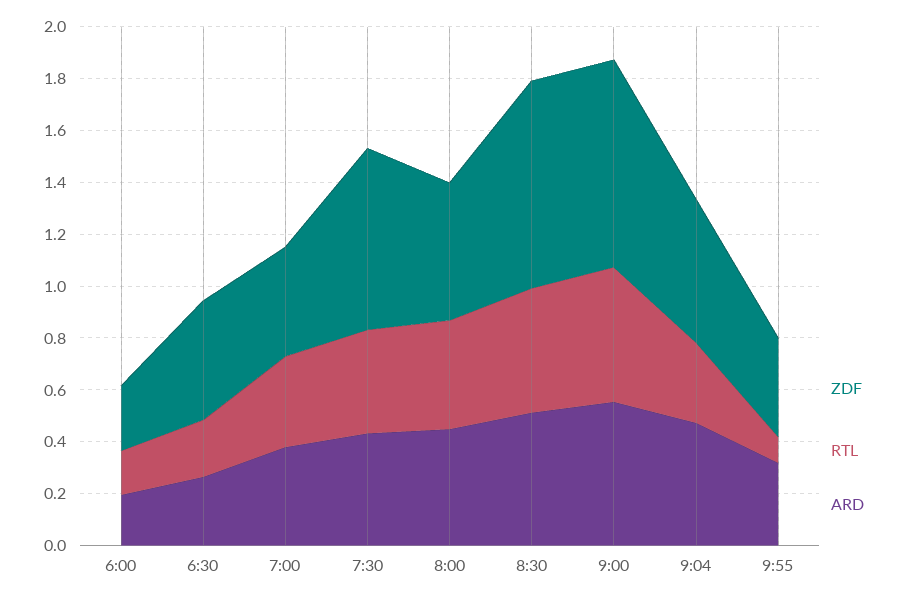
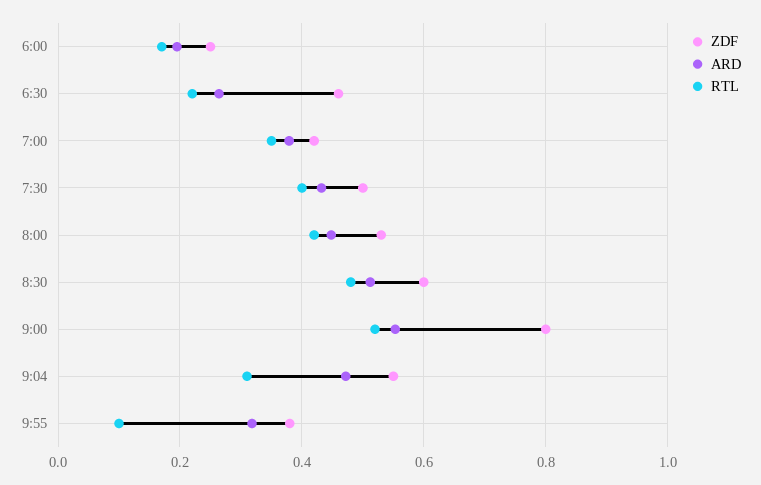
  {
    "ZDF": {
      "6:00": 0.26,
      "6:30": 0.46,
      "7:00": 0.42,
-     "7:30": 0.7,
+     "7:30": 0.5,
      "8:00": 0.54,
-     "8:30": 0.8,
+     "8:30": 0.6,
      "9:00": 0.8,
      "9:04": 0.56,
      "9:55": 0.38
    },
    "RTL": {
      "6:00": 0.18,
      "6:30": 0.22,
      "7:00": 0.36,
      "7:30": 0.4,
      "8:00": 0.42,
      "8:30": 0.48,
      "9:00": 0.52,
      "9:04": 0.32,
      "9:55": 0.1
    },
    "ARD": {
      "6:00": 0.2,
      "6:30": 0.26,
      "7:00": 0.38,
      "7:30": 0.44,
      "8:00": 0.44,
      "8:30": 0.52,
      "9:00": 0.56,
      "9:04": 0.48,
      "9:55": 0.32
    }
  }

